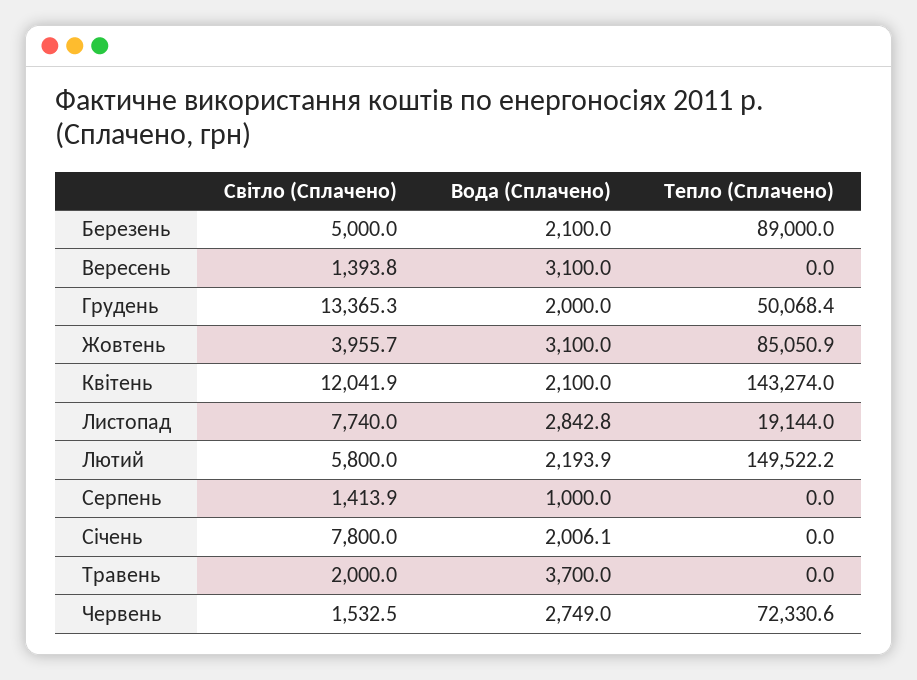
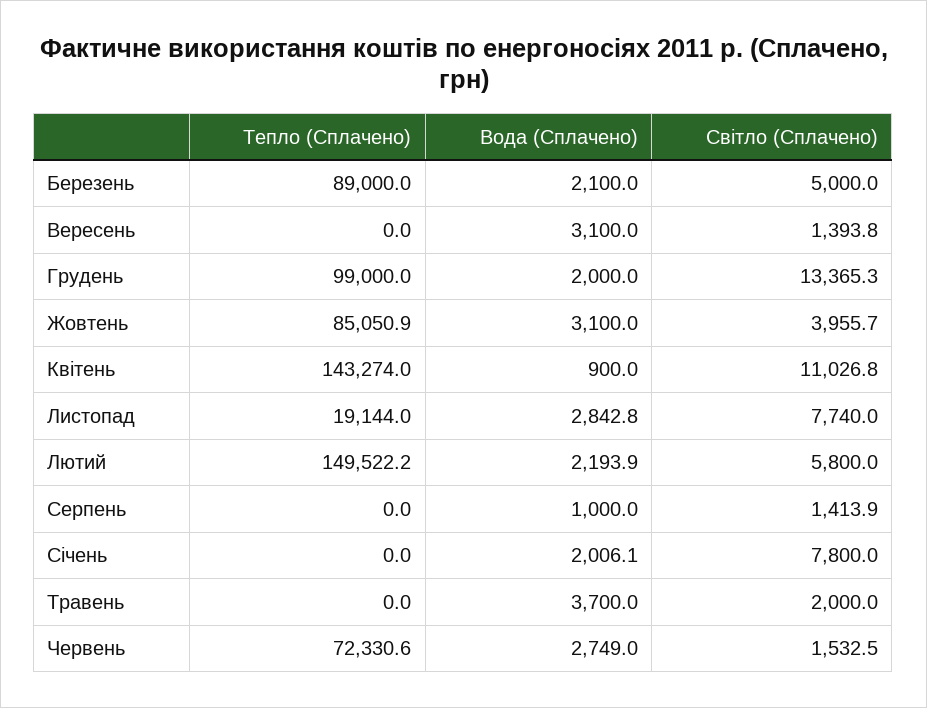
  {
    "Світло (Сплачено)": {
      "Березень": 5000,
      "Вересень": 1393.8,
      "Грудень": 13365.3,
      "Жовтень": 3955.7,
-     "Квітень": 12041.9,
+     "Квітень": 11026.8,
      "Листопад": 7740,
      "Лютий": 5800,
      "Серпень": 1413.9,
      "Січень": 7800,
      "Травень": 2000,
      "Червень": 1532.5
    },
    "Вода (Сплачено)": {
      "Березень": 2100,
      "Вересень": 3100,
      "Грудень": 2000,
      "Жовтень": 3100,
-     "Квітень": 2100,
+     "Квітень": 900,
      "Листопад": 2842.8,
      "Лютий": 2193.9,
      "Серпень": 1000,
      "Січень": 2006.1,
      "Травень": 3700,
      "Червень": 2749
    },
    "Тепло (Сплачено)": {
      "Березень": 89000,
      "Вересень": 0,
-     "Грудень": 50068.4,
+     "Грудень": 99000,
      "Жовтень": 85050.9,
      "Квітень": 143274,
      "Листопад": 19144,
      "Лютий": 149522.2,
      "Серпень": 0,
      "Січень": 0,
      "Травень": 0,
      "Червень": 72330.6
    }
  }

